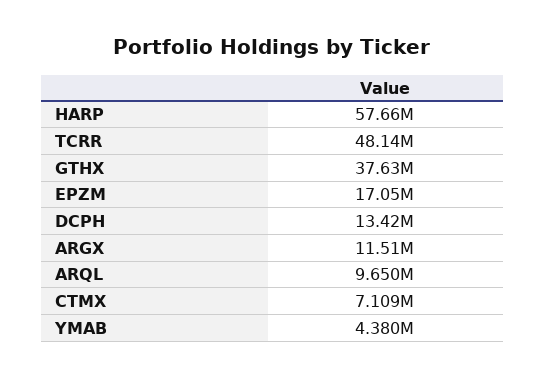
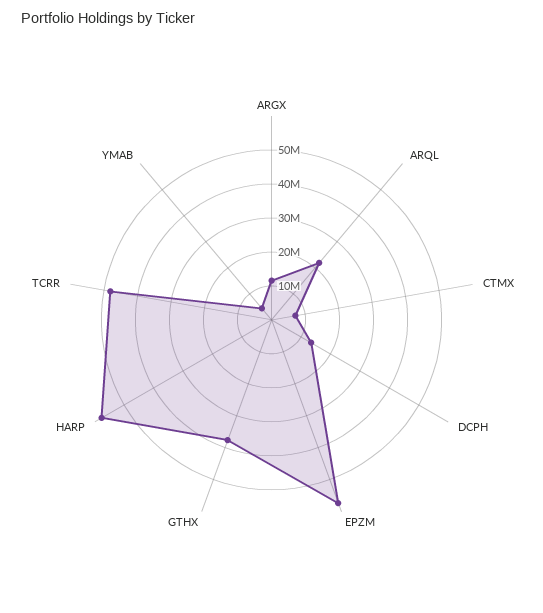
  {
    "HARP": 57660000,
    "TCRR": 48140000,
    "GTHX": 37630000,
-   "EPZM": 17050000,
+   "EPZM": 57500000,
    "DCPH": 13420000,
    "ARGX": 11510000,
-   "ARQL": 9650000,
+   "ARQL": 22500000,
    "CTMX": 7109000,
    "YMAB": 4380000
  }

